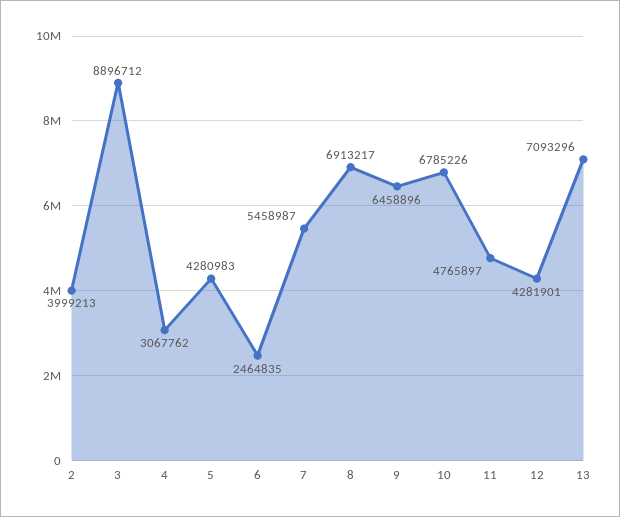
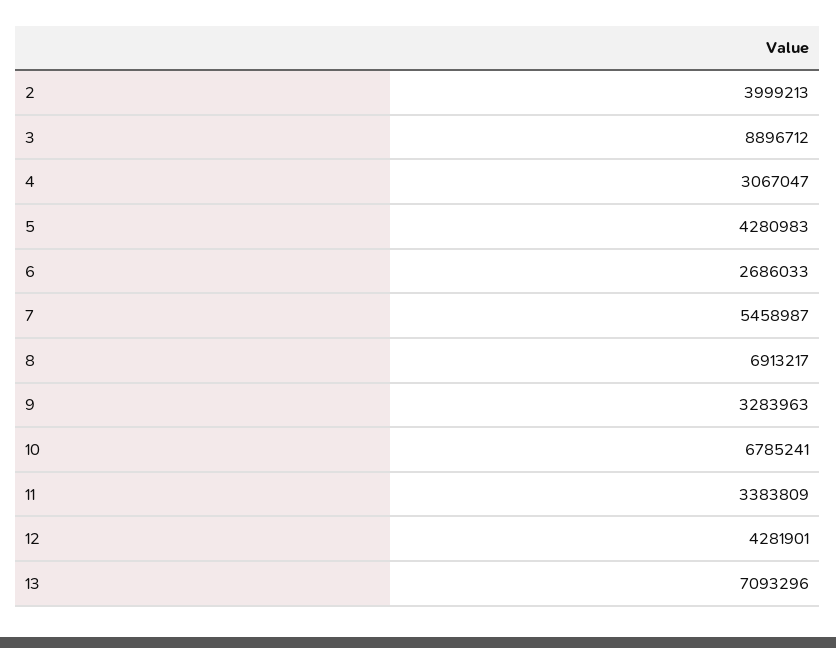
  {
    "2": 3999213,
    "3": 8896712,
-   "4": 3067762,
+   "4": 3067047,
    "5": 4280983,
-   "6": 2464835,
+   "6": 2686033,
    "7": 5458987,
    "8": 6913217,
-   "9": 6458896,
+   "9": 3283963,
-   "10": 6785226,
+   "10": 6785241,
-   "11": 4765897,
+   "11": 3383809,
    "12": 4281901,
    "13": 7093296
  }

